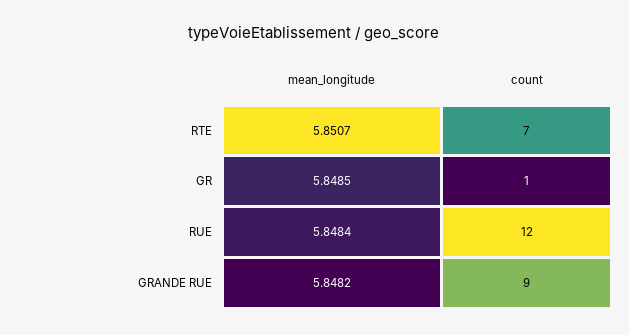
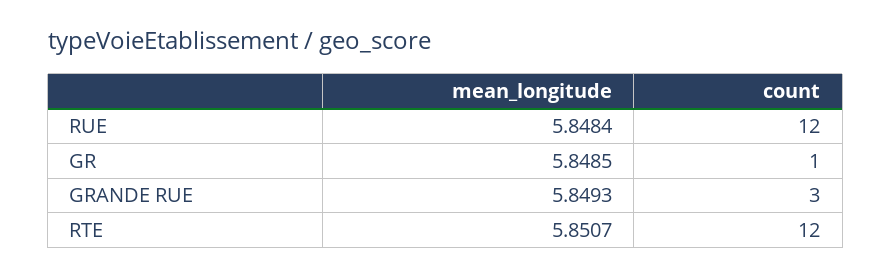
  {
    "mean_longitude": {
      "RTE": 5.8507,
      "GR": 5.8485,
      "RUE": 5.8484,
-     "GRANDE RUE": 5.8482
+     "GRANDE RUE": 5.8493
    },
    "count": {
-     "RTE": 7,
+     "RTE": 12,
      "GR": 1,
      "RUE": 12,
-     "GRANDE RUE": 9
+     "GRANDE RUE": 3
    }
  }

